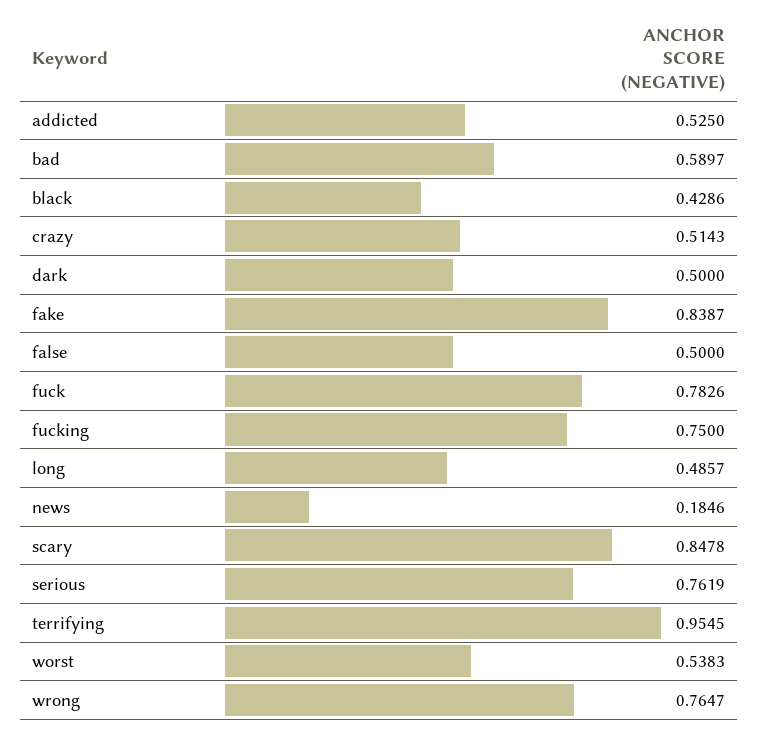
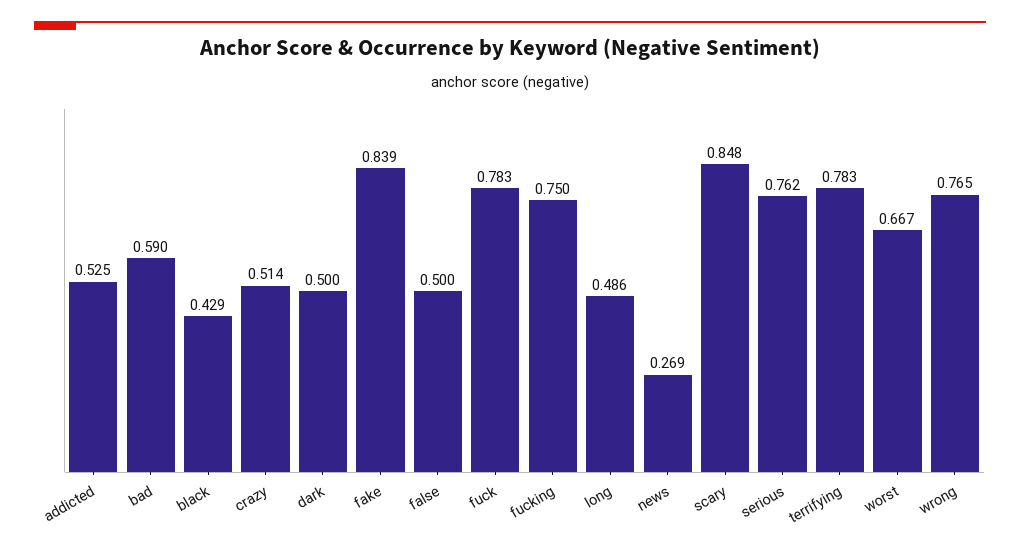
  {
    "addicted": 0.525,
    "bad": 0.5897,
    "black": 0.4286,
    "crazy": 0.5143,
    "dark": 0.5,
    "fake": 0.8387,
    "false": 0.5,
    "fuck": 0.7826,
    "fucking": 0.75,
    "long": 0.4857,
-   "news": 0.1846,
+   "news": 0.269,
    "scary": 0.8478,
    "serious": 0.7619,
-   "terrifying": 0.9545,
+   "terrifying": 0.783,
-   "worst": 0.5383,
+   "worst": 0.667,
    "wrong": 0.7647
  }

